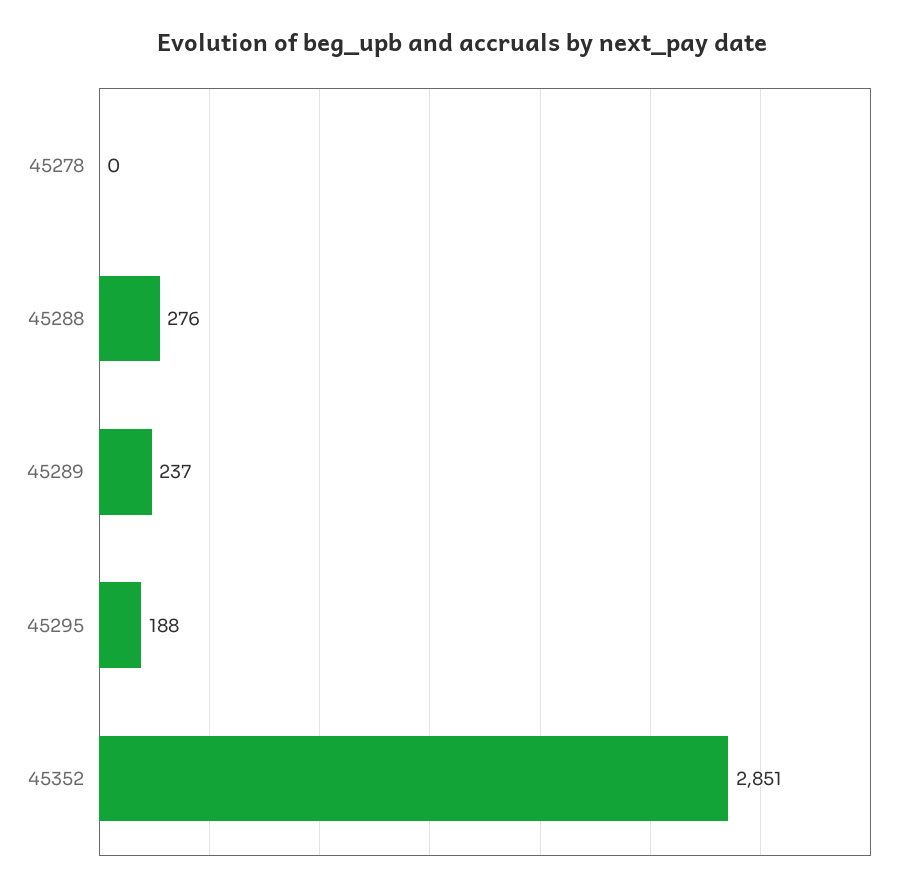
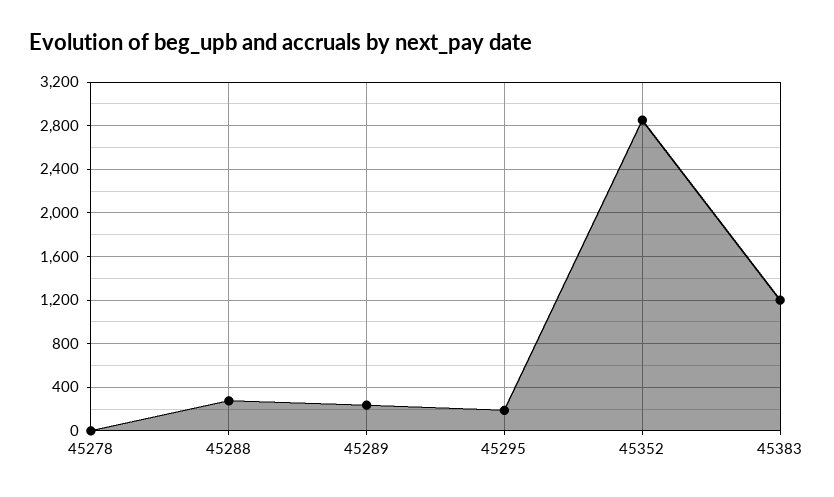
  {
    "45278": 0,
    "45288": 276,
    "45289": 237,
    "45295": 188,
-   "45352": 2851
+   "45352": 2851,
+   "45383": 1200
  }

